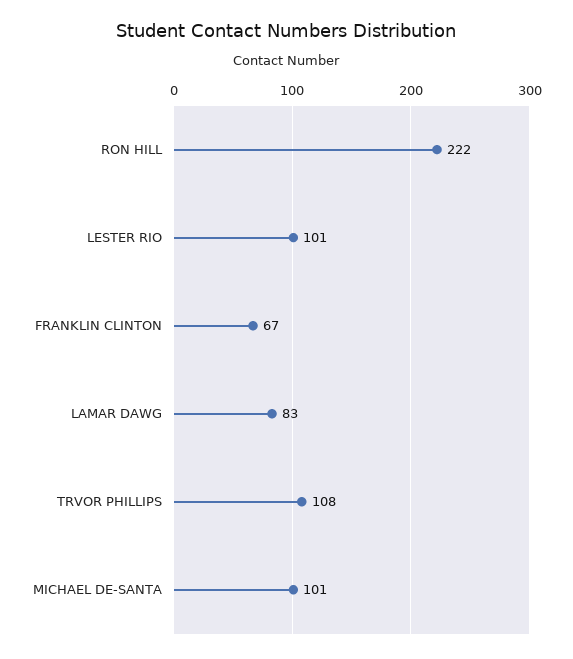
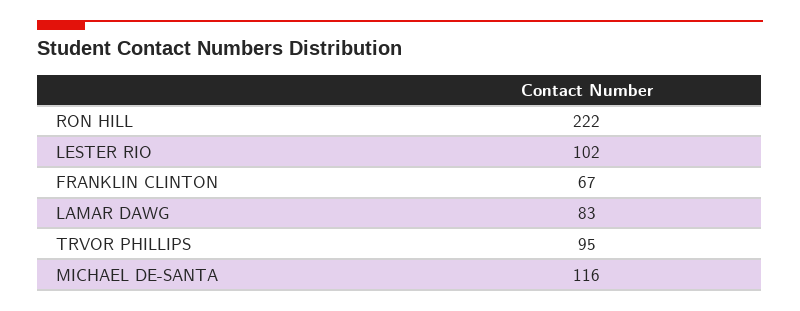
  {
    "RON HILL": 222,
-   "LESTER RIO": 101,
+   "LESTER RIO": 102,
    "FRANKLIN CLINTON": 67,
    "LAMAR DAWG": 83,
-   "TRVOR PHILLIPS": 108,
+   "TRVOR PHILLIPS": 95,
-   "MICHAEL DE-SANTA": 101
+   "MICHAEL DE-SANTA": 116
  }

